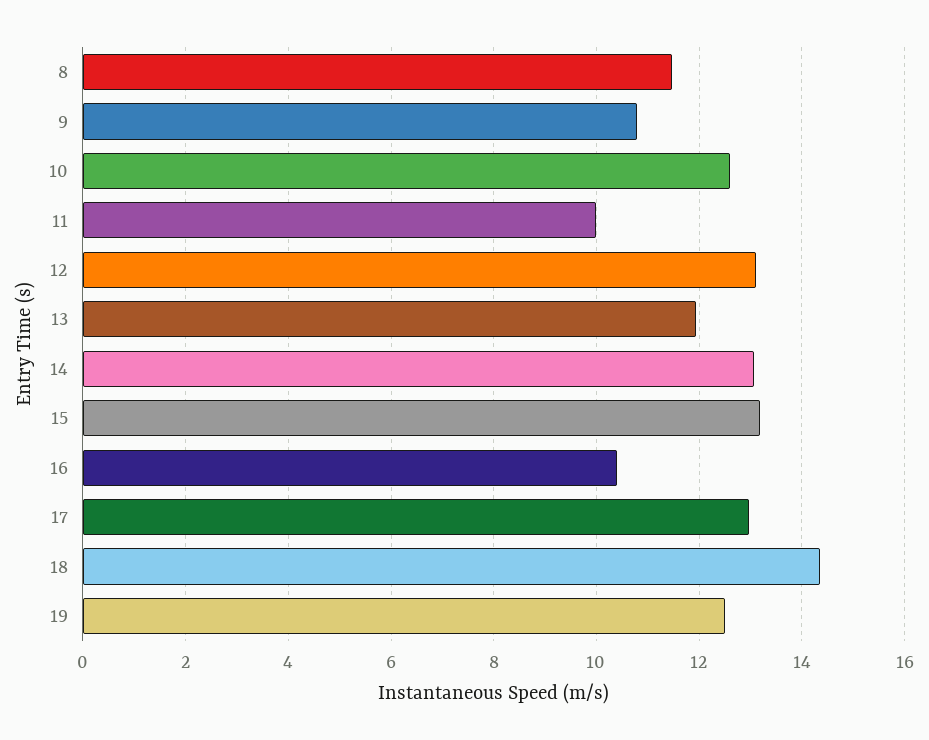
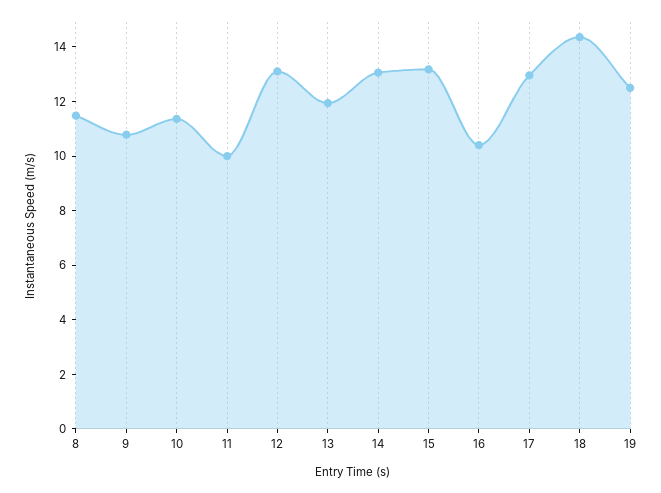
  {
    "8": 11.4,
    "9": 10.8,
-   "10": 12.6,
+   "10": 11.5,
    "11": 10,
    "12": 13.2,
    "13": 12,
    "14": 13,
    "15": 13.2,
    "16": 10.4,
    "17": 13,
    "18": 14.4,
    "19": 12.6
  }

